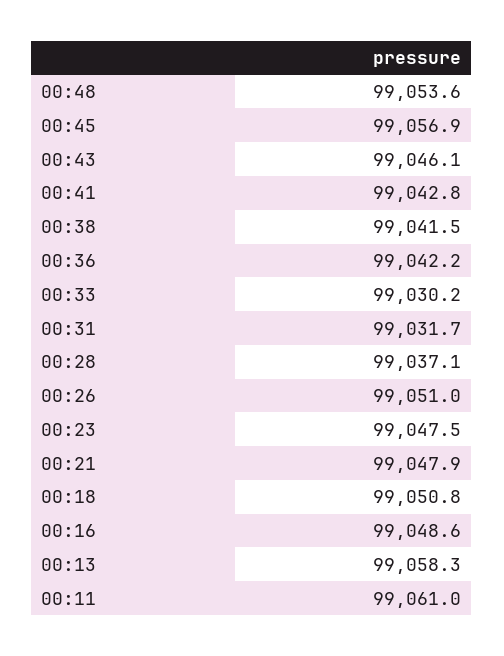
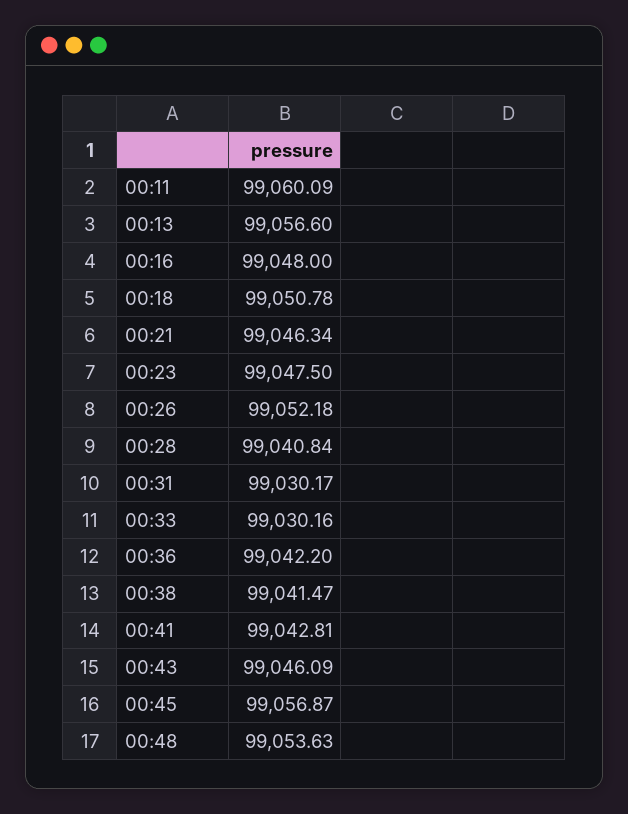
  {
    "00:48": 99053.63,
    "00:45": 99056.87,
    "00:43": 99046.09,
    "00:41": 99042.81,
    "00:38": 99041.47,
    "00:36": 99042.2,
    "00:33": 99030.16,
-   "00:31": 99031.7,
+   "00:31": 99030.17,
-   "00:28": 99037.1,
+   "00:28": 99040.84,
-   "00:26": 99051,
+   "00:26": 99052.18,
    "00:23": 99047.5,
-   "00:21": 99047.9,
+   "00:21": 99046.34,
    "00:18": 99050.78,
-   "00:16": 99048.6,
+   "00:16": 99048,
-   "00:13": 99058.3,
+   "00:13": 99056.6,
-   "00:11": 99061
+   "00:11": 99060.09
  }

